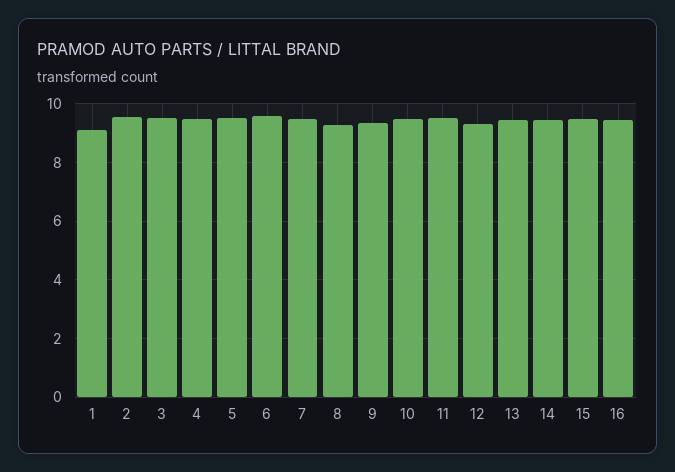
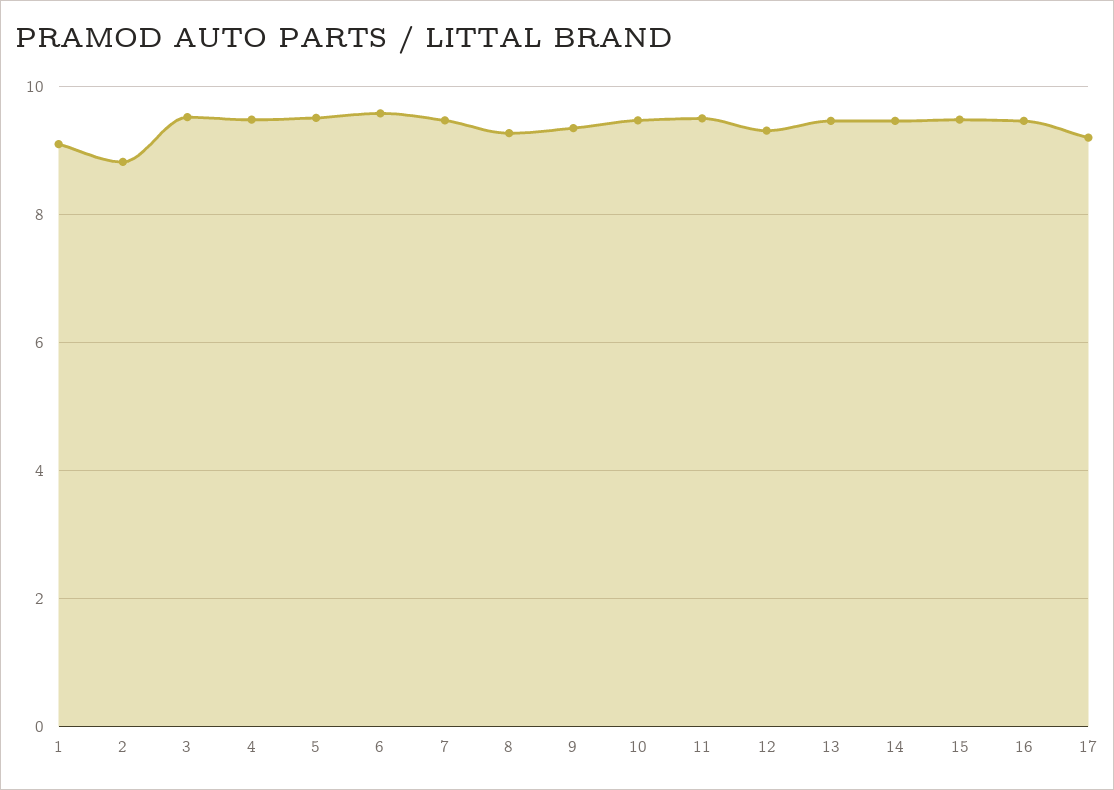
  {
    "1": 9.2,
-   "2": 9.5,
+   "2": 8.8,
    "3": 9.6,
    "4": 9.4,
    "5": 9.6,
    "6": 9.6,
    "7": 9.4,
    "8": 9.2,
    "9": 9.4,
    "10": 9.4,
    "11": 9.6,
    "12": 9.4,
    "13": 9.4,
    "14": 9.4,
    "15": 9.4,
-   "16": 9.4
+   "16": 9.4,
+   "17": 9.2
  }

